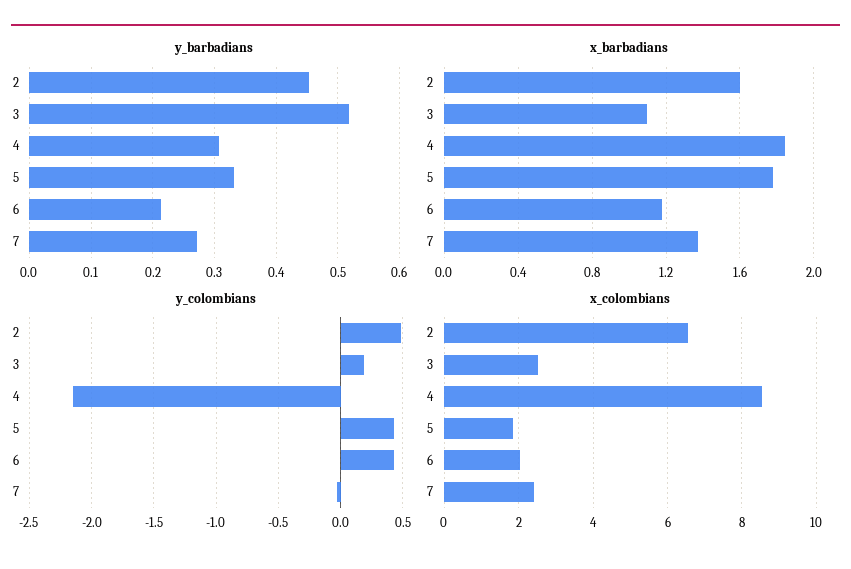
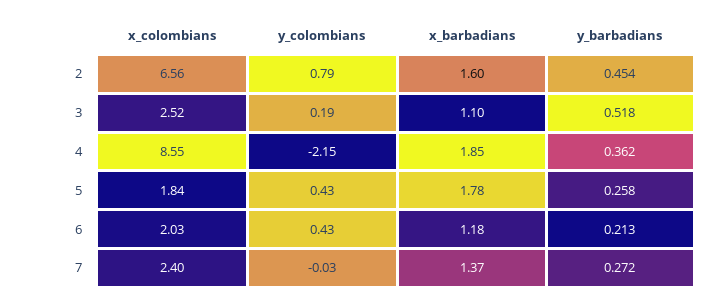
  {
    "y_barbadians": {
      "2": 0.454,
      "3": 0.518,
-     "4": 0.31,
+     "4": 0.362,
-     "5": 0.33,
+     "5": 0.258,
      "6": 0.213,
      "7": 0.272
    },
    "x_barbadians": {
      "2": 1.6,
      "3": 1.1,
      "4": 1.85,
      "5": 1.78,
      "6": 1.18,
      "7": 1.37
    },
    "y_colombians": {
-     "2": 0.5,
+     "2": 0.79,
      "3": 0.19,
      "4": -2.15,
      "5": 0.43,
      "6": 0.43,
      "7": -0.03
    },
    "x_colombians": {
      "2": 6.56,
      "3": 2.52,
      "4": 8.55,
      "5": 1.84,
      "6": 2.03,
      "7": 2.4
    }
  }

